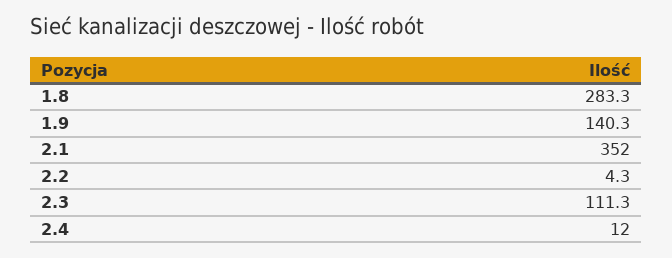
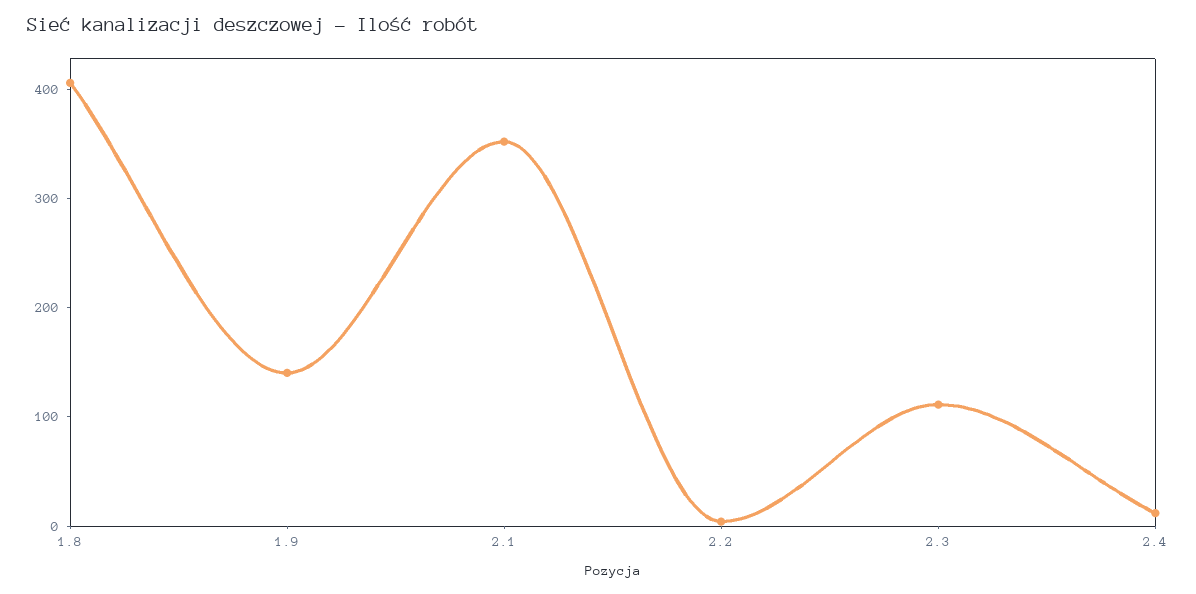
  {
-   "1.8": 283.3,
+   "1.8": 400,
    "1.9": 140.3,
    "2.1": 352,
    "2.2": 4.3,
    "2.3": 111.3,
    "2.4": 12
  }

